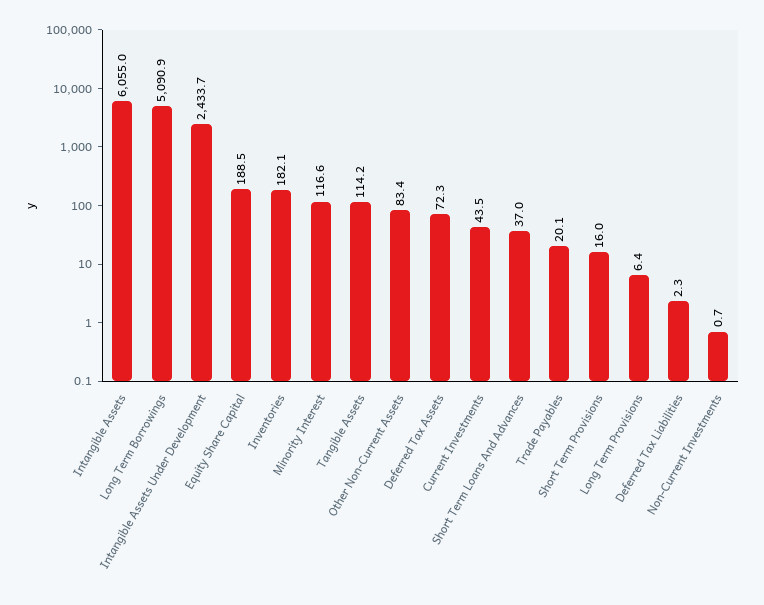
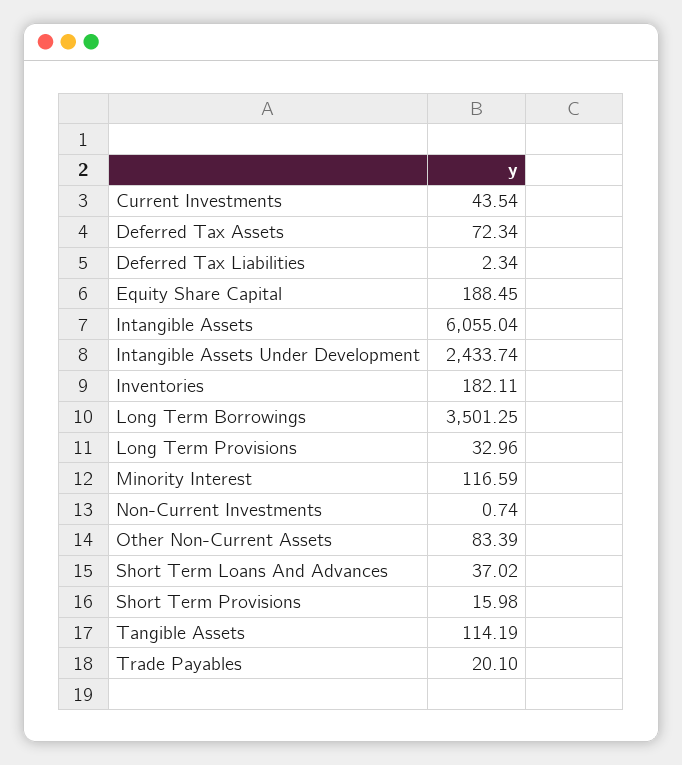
  {
    "Intangible Assets": 6055.04,
-   "Long Term Borrowings": 5090.9,
+   "Long Term Borrowings": 3501.25,
    "Intangible Assets Under Development": 2433.74,
    "Equity Share Capital": 188.45,
    "Inventories": 182.11,
    "Minority Interest": 116.59,
    "Tangible Assets": 114.19,
    "Other Non-Current Assets": 83.39,
    "Deferred Tax Assets": 72.34,
    "Current Investments": 43.54,
    "Short Term Loans And Advances": 37.02,
    "Trade Payables": 20.1,
    "Short Term Provisions": 15.98,
-   "Long Term Provisions": 6.4,
+   "Long Term Provisions": 32.96,
    "Deferred Tax Liabilities": 2.34,
    "Non-Current Investments": 0.74
  }

